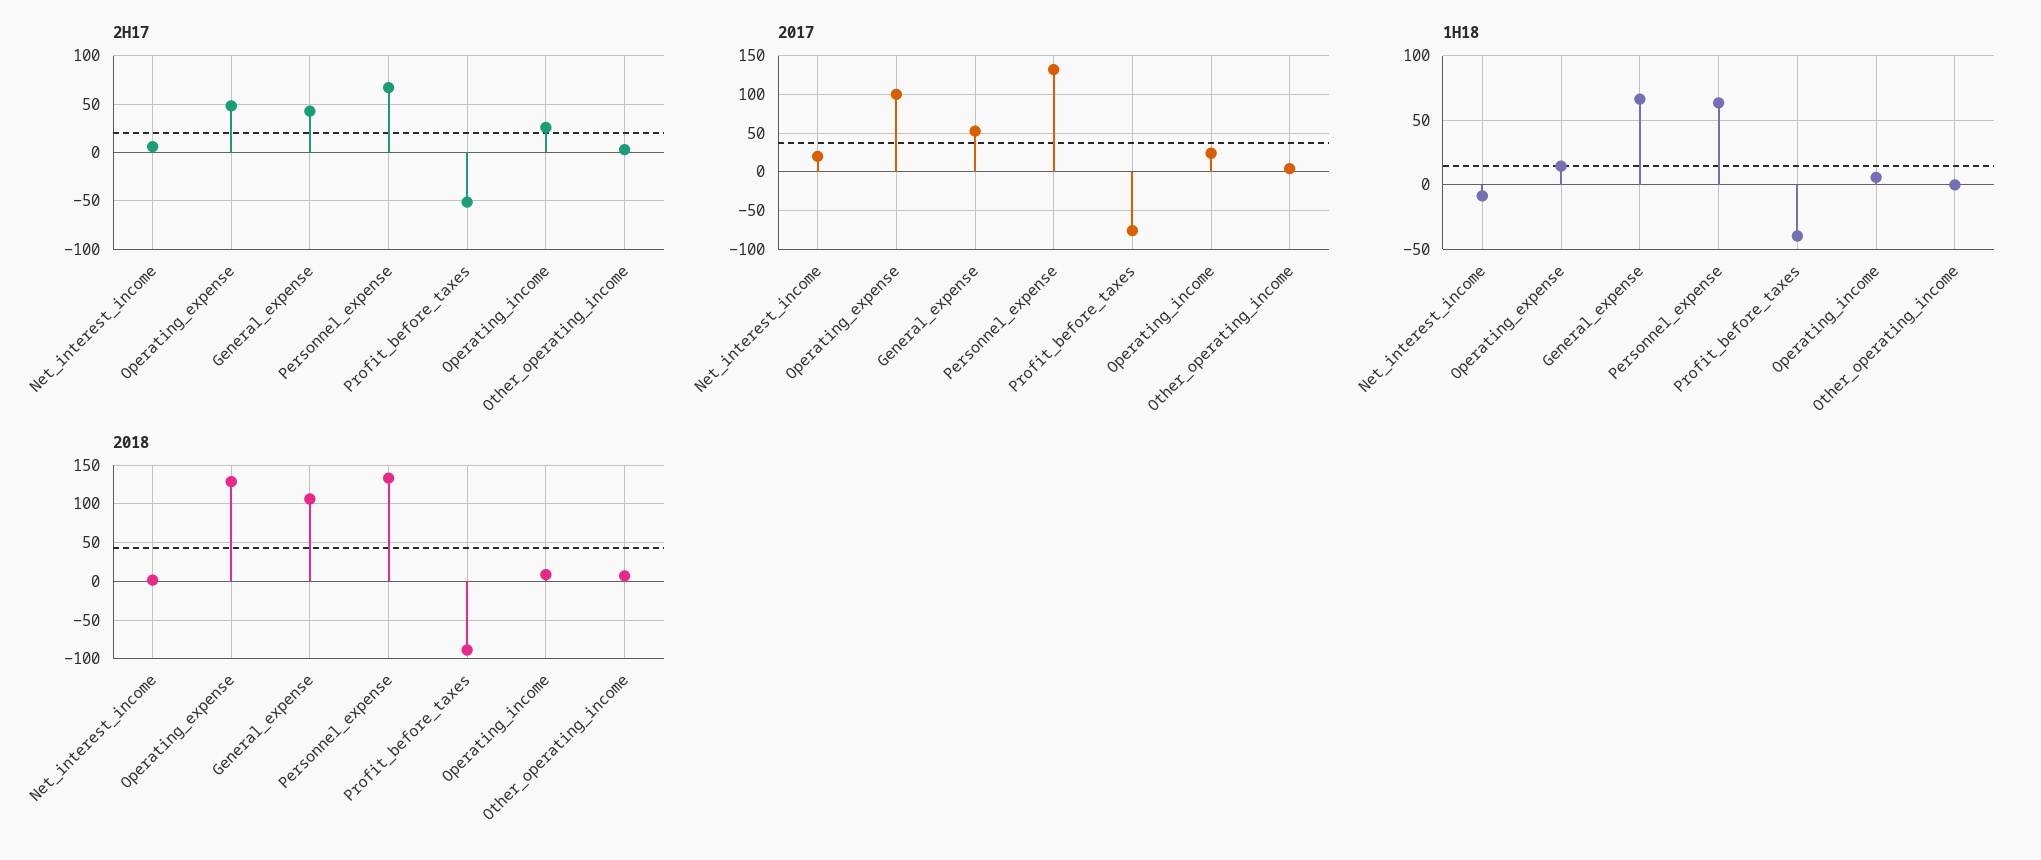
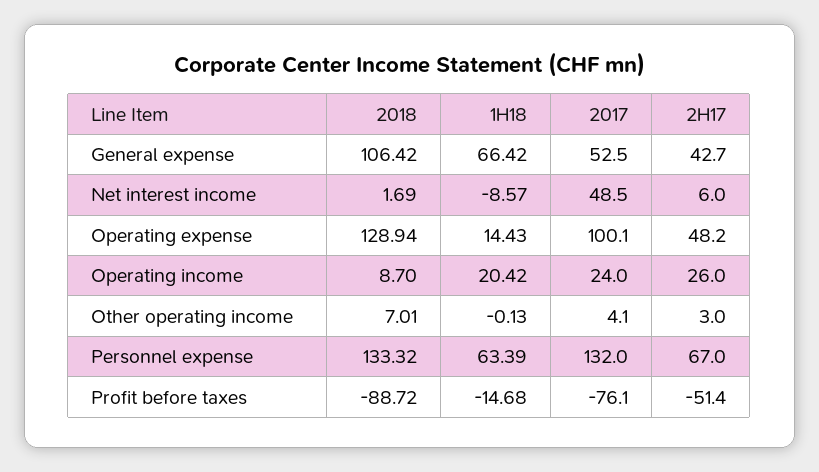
  {
    "2H17": {
      "Net_interest_income": 6,
      "Operating_expense": 48.2,
      "General_expense": 42.7,
      "Personnel_expense": 67,
      "Profit_before_taxes": -51.4,
      "Operating_income": 26,
      "Other_operating_income": 3
    },
    "2017": {
-     "Net_interest_income": 20,
+     "Net_interest_income": 48.5,
      "Operating_expense": 100.1,
      "General_expense": 52.5,
      "Personnel_expense": 132,
      "Profit_before_taxes": -76.1,
      "Operating_income": 24,
      "Other_operating_income": 4.1
    },
    "1H18": {
      "Net_interest_income": -8.57,
      "Operating_expense": 14.43,
      "General_expense": 66.42,
      "Personnel_expense": 63.39,
-     "Profit_before_taxes": -40,
+     "Profit_before_taxes": -14.68,
-     "Operating_income": 5,
+     "Operating_income": 20.42,
      "Other_operating_income": -0.13
    },
    "2018": {
      "Net_interest_income": 1.69,
      "Operating_expense": 128.94,
      "General_expense": 106.42,
      "Personnel_expense": 133.32,
      "Profit_before_taxes": -88.72,
      "Operating_income": 8.7,
      "Other_operating_income": 7.01
    }
  }

